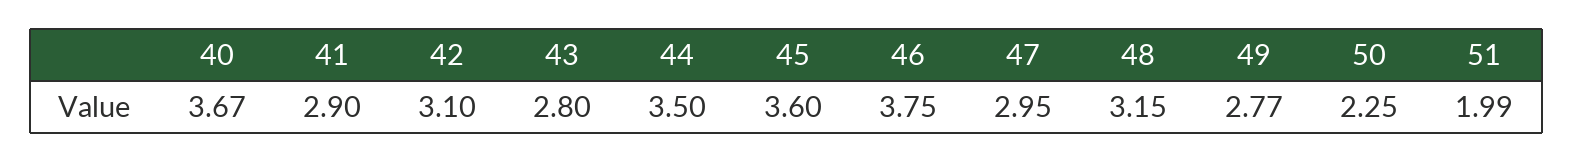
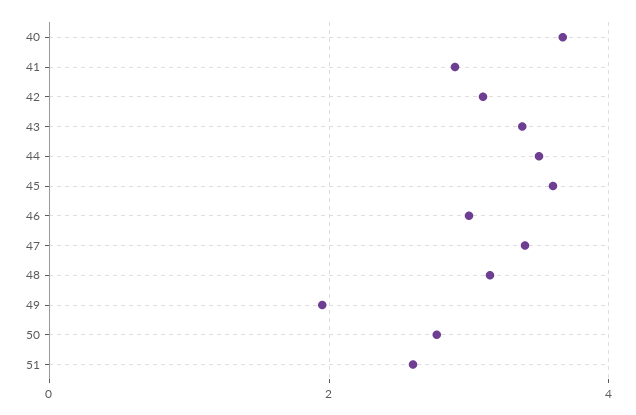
  {
    "40": 3.67,
    "41": 2.9,
    "42": 3.1,
-   "43": 2.8,
+   "43": 3.4,
    "44": 3.5,
    "45": 3.6,
-   "46": 3.75,
+   "46": 3,
-   "47": 2.95,
+   "47": 3.4,
    "48": 3.15,
-   "49": 2.77,
+   "49": 2,
-   "50": 2.25,
+   "50": 2.8,
-   "51": 1.99
+   "51": 2.6
  }

